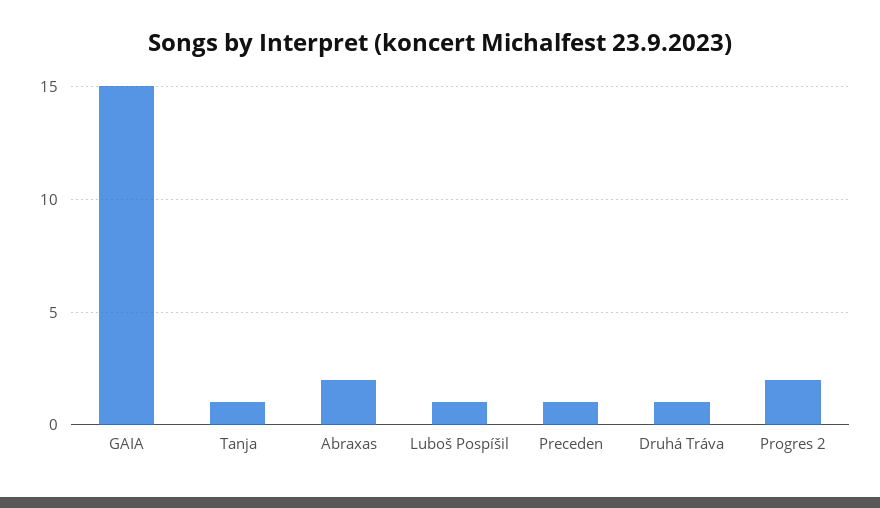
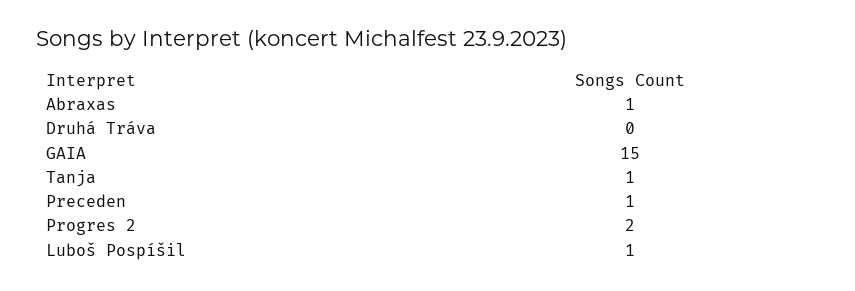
  {
    "GAIA": 15,
    "Tanja": 1,
-   "Abraxas": 2,
+   "Abraxas": 1,
    "Luboš Pospíšil": 1,
    "Preceden": 1,
-   "Druhá Tráva": 1,
+   "Druhá Tráva": 0,
    "Progres 2": 2
  }

